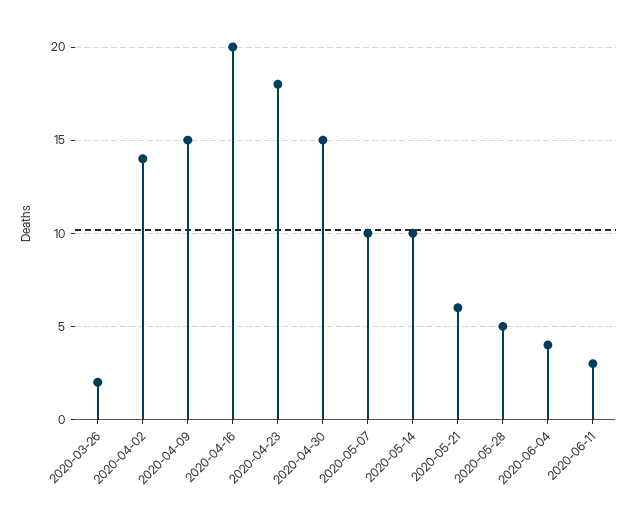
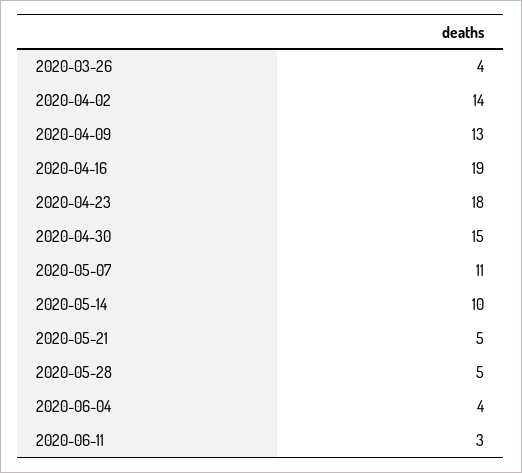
  {
-   "2020-03-26": 2,
+   "2020-03-26": 4,
    "2020-04-02": 14,
-   "2020-04-09": 15,
+   "2020-04-09": 13,
-   "2020-04-16": 20,
+   "2020-04-16": 19,
    "2020-04-23": 18,
    "2020-04-30": 15,
-   "2020-05-07": 10,
+   "2020-05-07": 11,
    "2020-05-14": 10,
-   "2020-05-21": 6,
+   "2020-05-21": 5,
    "2020-05-28": 5,
    "2020-06-04": 4,
    "2020-06-11": 3
  }

